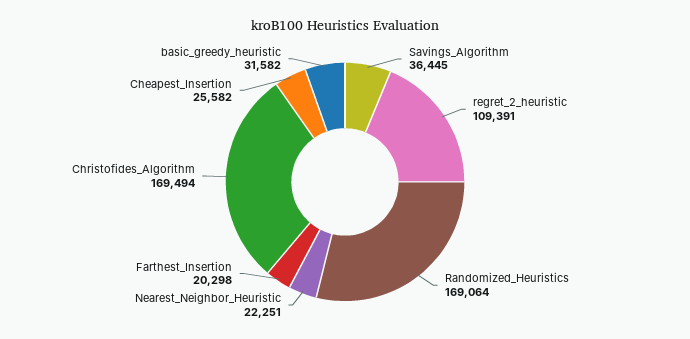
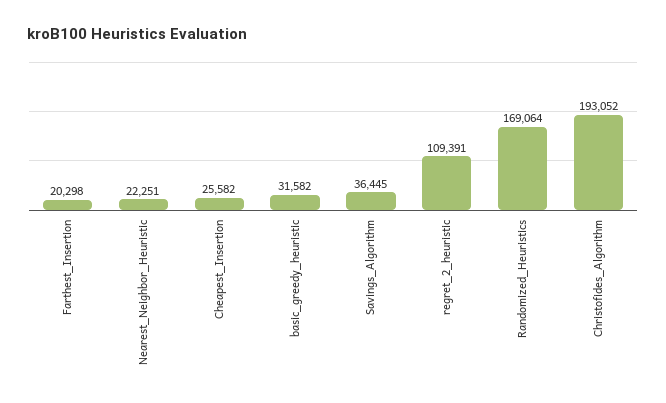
  {
    "Savings_Algorithm": 36445,
    "regret_2_heuristic": 109391,
    "Randomized_Heuristics": 169064,
    "Nearest_Neighbor_Heuristic": 22251,
    "Farthest_Insertion": 20298,
-   "Christofides_Algorithm": 169494,
+   "Christofides_Algorithm": 193052,
    "Cheapest_Insertion": 25582,
    "basic_greedy_heuristic": 31582
  }

